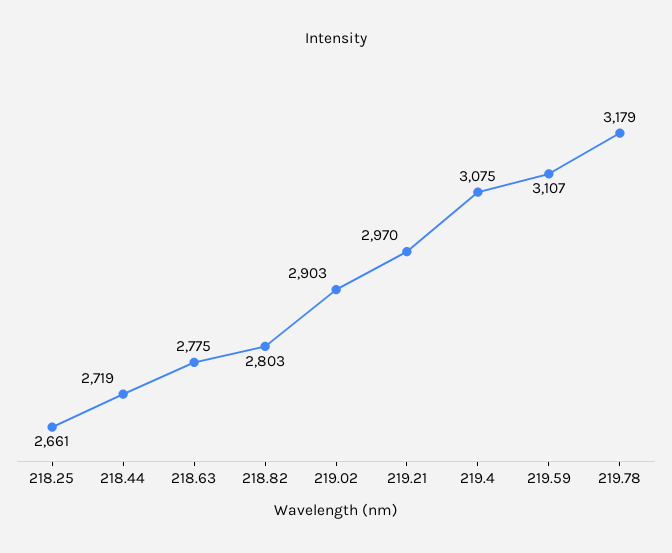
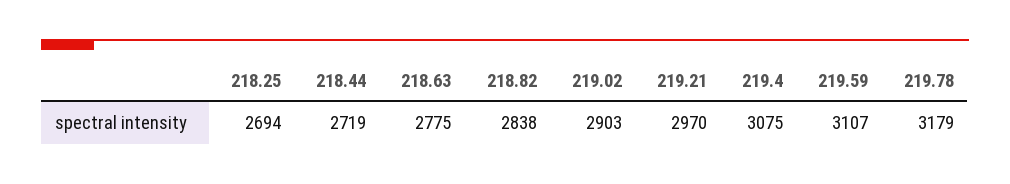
  {
-   "218.25": 2661,
+   "218.25": 2694,
    "218.44": 2719,
    "218.63": 2775,
-   "218.82": 2803,
+   "218.82": 2838,
    "219.02": 2903,
    "219.21": 2970,
    "219.4": 3075,
    "219.59": 3107,
    "219.78": 3179
  }

